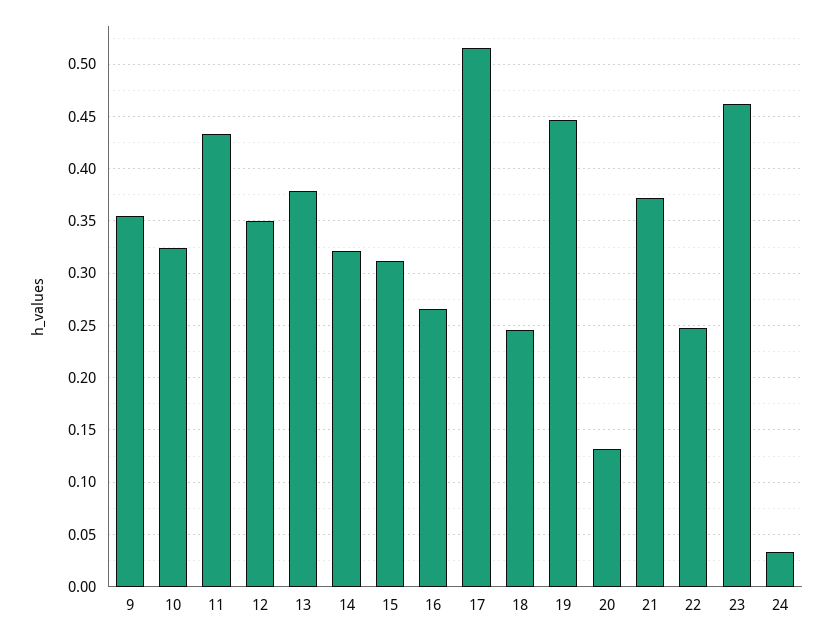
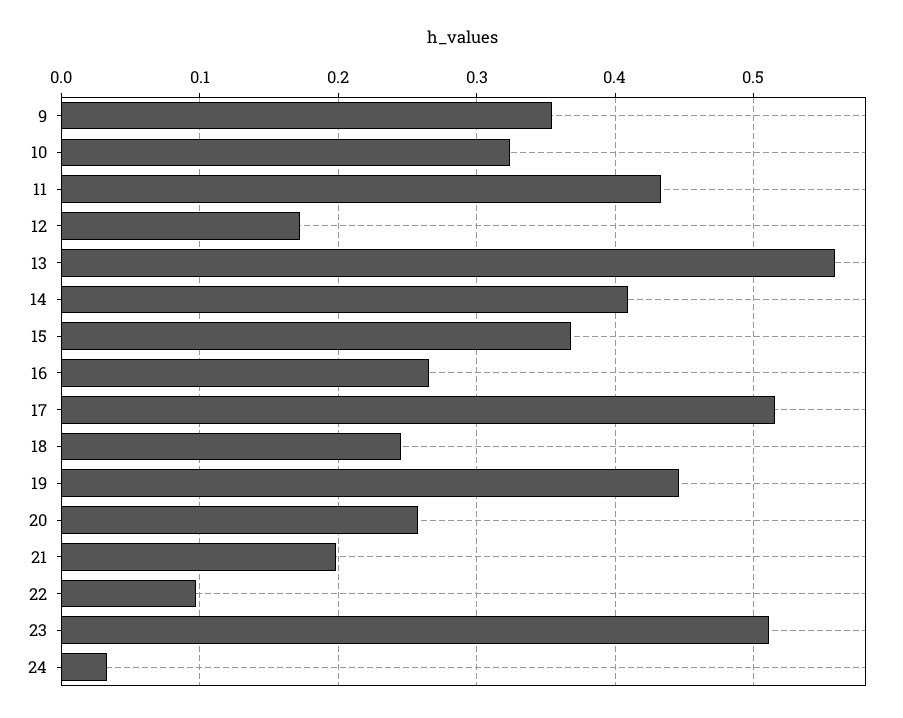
  {
    "9": 0.35,
    "10": 0.32,
    "11": 0.43,
-   "12": 0.35,
+   "12": 0.17,
-   "13": 0.38,
+   "13": 0.56,
-   "14": 0.32,
+   "14": 0.41,
-   "15": 0.31,
+   "15": 0.37,
    "16": 0.27,
    "17": 0.52,
    "18": 0.25,
    "19": 0.45,
-   "20": 0.13,
+   "20": 0.26,
-   "21": 0.37,
+   "21": 0.2,
-   "22": 0.25,
+   "22": 0.1,
-   "23": 0.46,
+   "23": 0.51,
    "24": 0.03
  }

